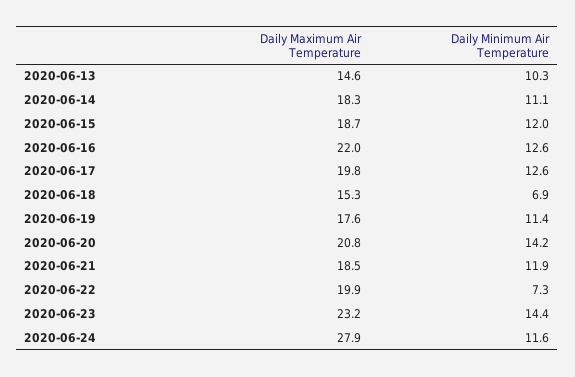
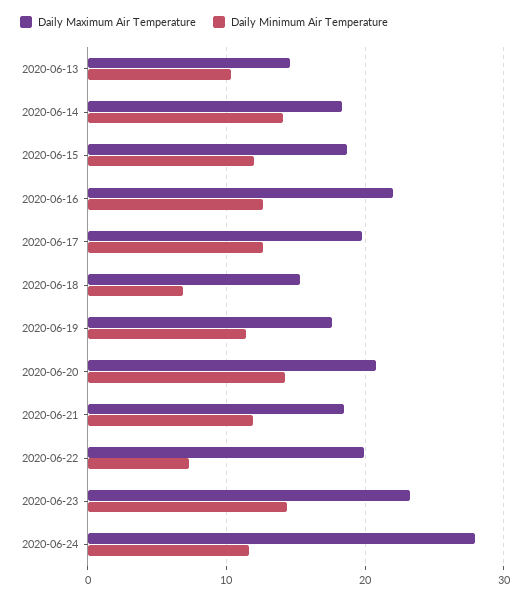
  {
    "Daily Maximum Air Temperature": {
      "2020-06-13": 14.6,
      "2020-06-14": 18.3,
      "2020-06-15": 18.7,
      "2020-06-16": 22,
      "2020-06-17": 19.8,
      "2020-06-18": 15.3,
      "2020-06-19": 17.6,
      "2020-06-20": 20.8,
      "2020-06-21": 18.5,
      "2020-06-22": 19.9,
      "2020-06-23": 23.2,
      "2020-06-24": 27.9
    },
    "Daily Minimum Air Temperature": {
      "2020-06-13": 10.3,
-     "2020-06-14": 11.1,
+     "2020-06-14": 14,
      "2020-06-15": 12,
      "2020-06-16": 12.6,
      "2020-06-17": 12.6,
      "2020-06-18": 6.9,
      "2020-06-19": 11.4,
      "2020-06-20": 14.2,
      "2020-06-21": 11.9,
      "2020-06-22": 7.3,
      "2020-06-23": 14.4,
      "2020-06-24": 11.6
    }
  }

